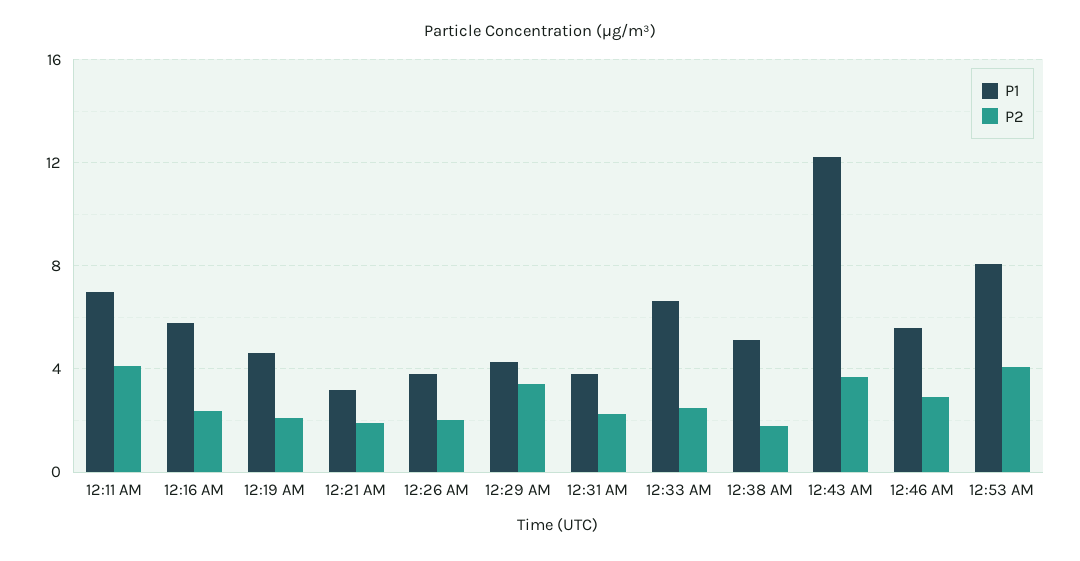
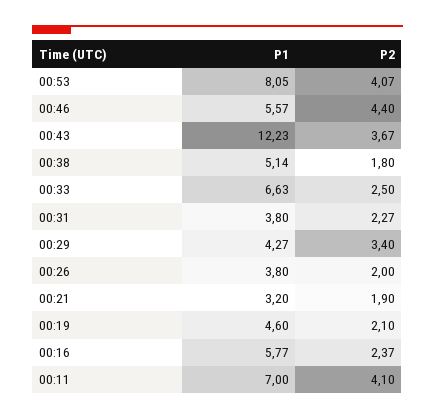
  {
    "P1": {
      "12:11 AM": 7,
      "12:16 AM": 5.77,
      "12:19 AM": 4.6,
      "12:21 AM": 3.2,
      "12:26 AM": 3.8,
      "12:29 AM": 4.27,
      "12:31 AM": 3.8,
      "12:33 AM": 6.63,
      "12:38 AM": 5.14,
      "12:43 AM": 12.23,
      "12:46 AM": 5.57,
      "12:53 AM": 8.05
    },
    "P2": {
      "12:11 AM": 4.1,
      "12:16 AM": 2.37,
      "12:19 AM": 2.1,
      "12:21 AM": 1.9,
      "12:26 AM": 2,
      "12:29 AM": 3.4,
      "12:31 AM": 2.27,
      "12:33 AM": 2.5,
      "12:38 AM": 1.8,
      "12:43 AM": 3.67,
-     "12:46 AM": 3,
+     "12:46 AM": 4.4,
      "12:53 AM": 4.07
    }
  }

